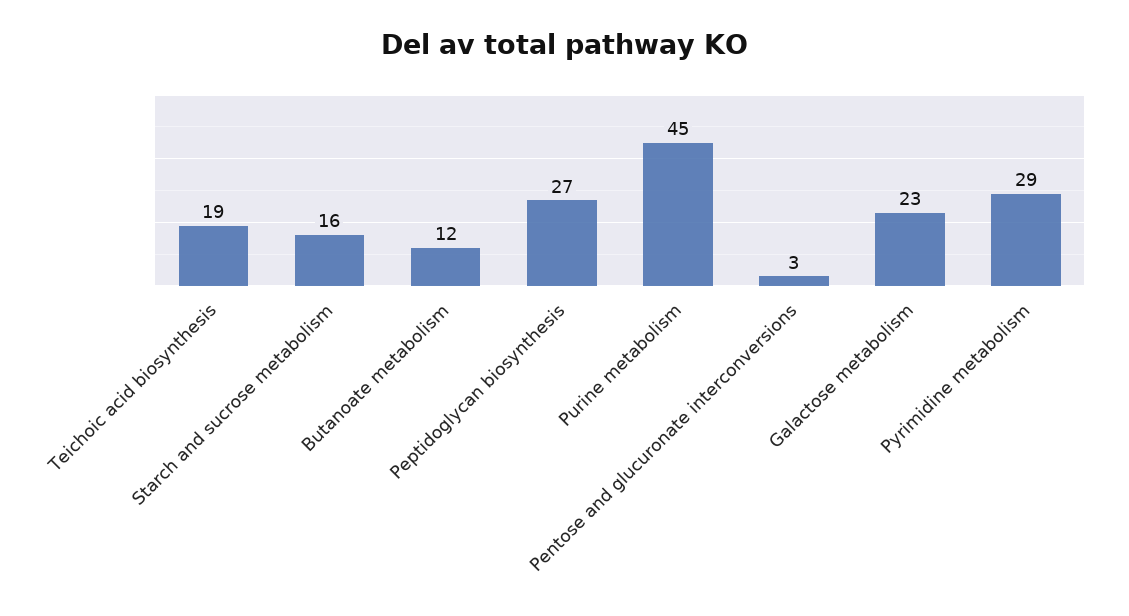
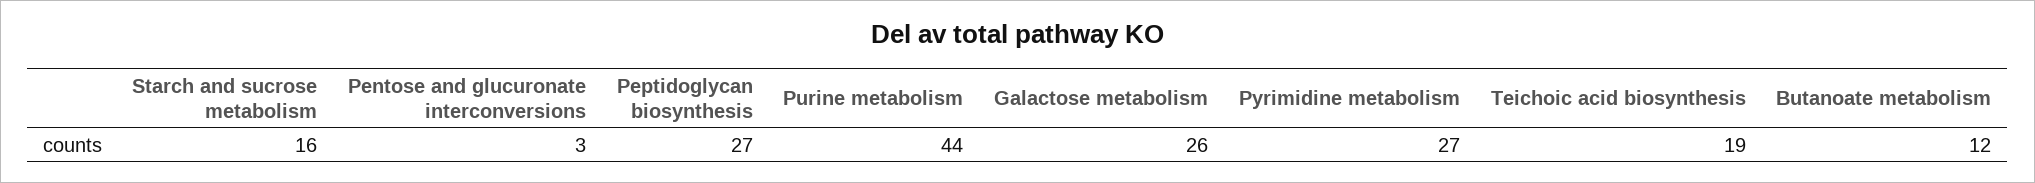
  {
    "Teichoic acid biosynthesis": 19,
    "Starch and sucrose metabolism": 16,
    "Butanoate metabolism": 12,
    "Peptidoglycan biosynthesis": 27,
-   "Purine metabolism": 45,
+   "Purine metabolism": 44,
    "Pentose and glucuronate interconversions": 3,
-   "Galactose metabolism": 23,
+   "Galactose metabolism": 26,
-   "Pyrimidine metabolism": 29
+   "Pyrimidine metabolism": 27
  }

